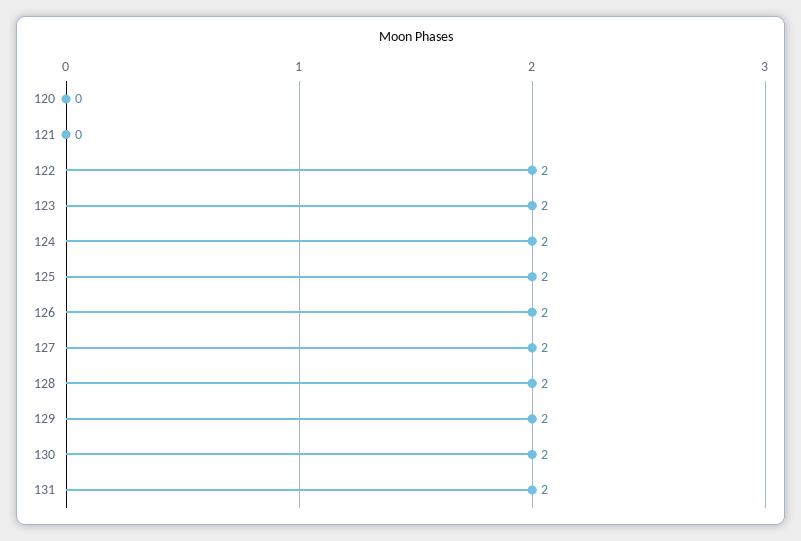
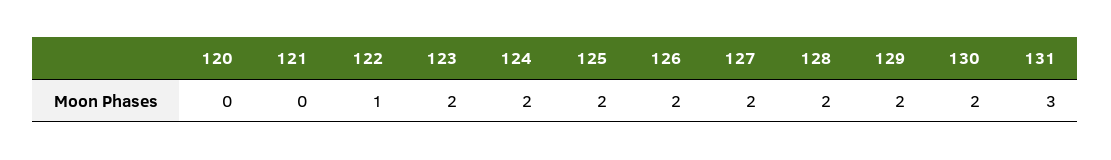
  {
    "120": 0,
    "121": 0,
-   "122": 2,
+   "122": 1,
    "123": 2,
    "124": 2,
    "125": 2,
    "126": 2,
    "127": 2,
    "128": 2,
    "129": 2,
    "130": 2,
-   "131": 2
+   "131": 3
  }

